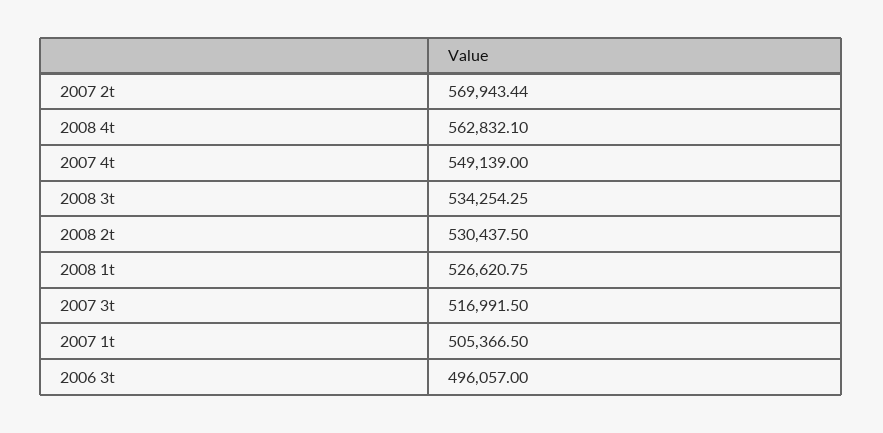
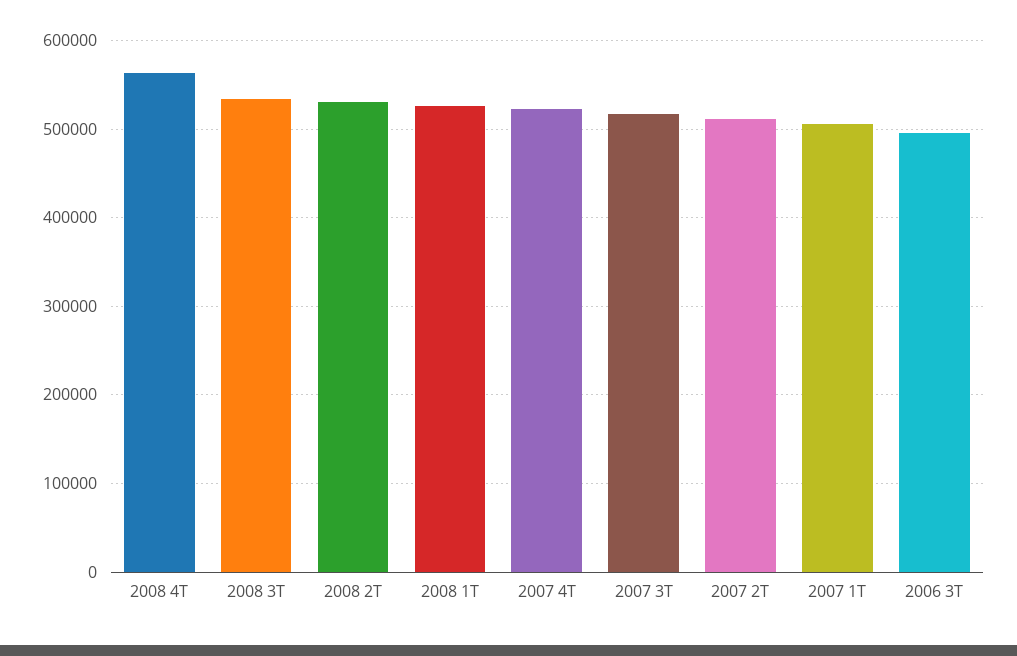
  {
-   "2007 2t": 569943.44,
+   "2007 2t": 510000,
    "2008 4t": 562832.1,
-   "2007 4t": 549139,
+   "2007 4t": 520000,
    "2008 3t": 534254.25,
    "2008 2t": 530437.5,
    "2008 1t": 526620.75,
    "2007 3t": 516991.5,
    "2007 1t": 505366.5,
    "2006 3t": 496057
  }

